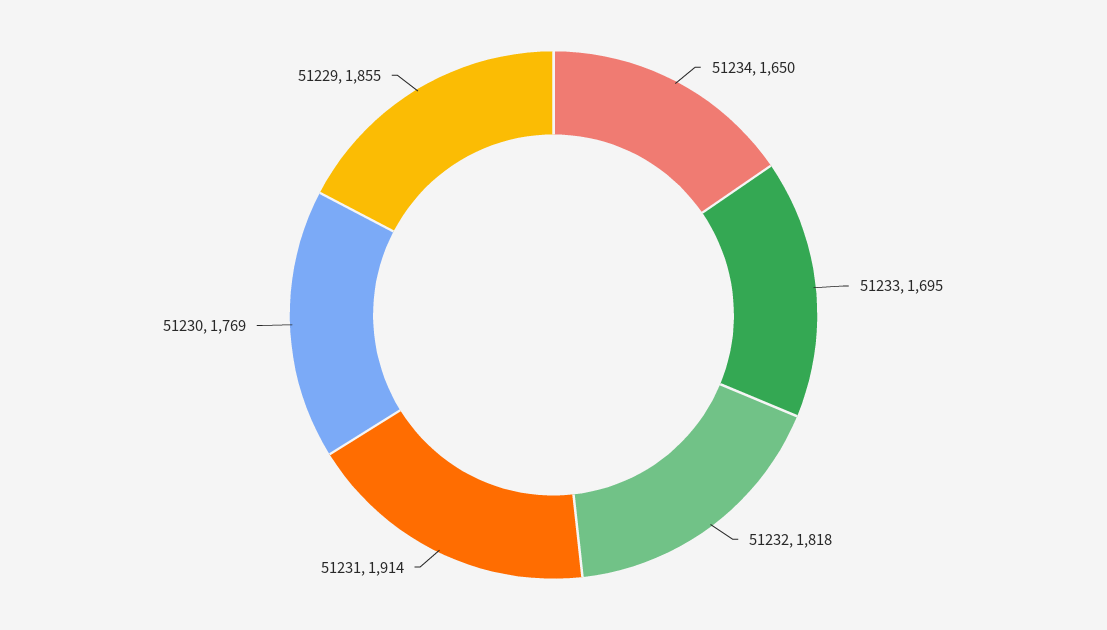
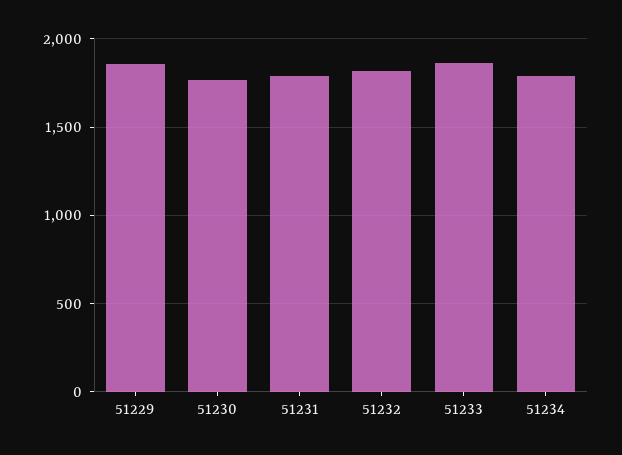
  {
-   "51234": 1650,
+   "51234": 1800,
-   "51233": 1695,
+   "51233": 1850,
    "51232": 1818,
-   "51231": 1914,
+   "51231": 1800,
    "51230": 1769,
    "51229": 1855
  }

